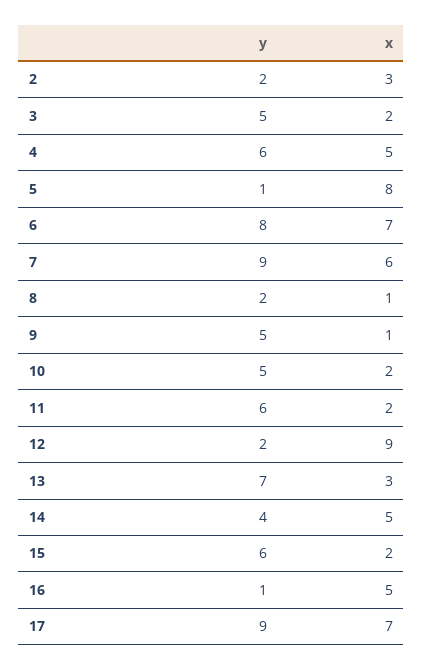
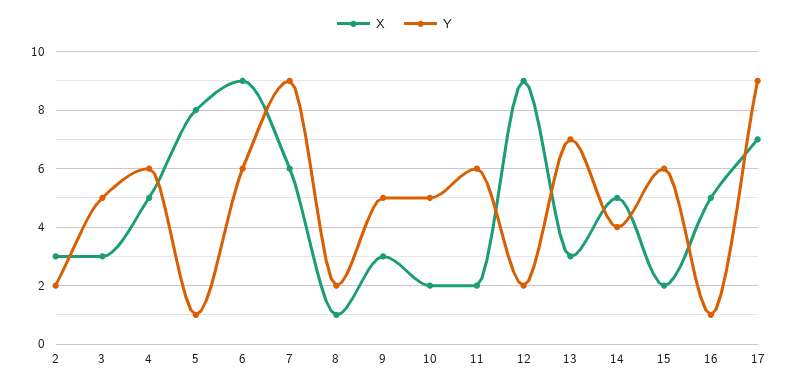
  {
    "y": {
      "2": 2,
      "3": 5,
      "4": 6,
      "5": 1,
-     "6": 8,
+     "6": 6,
      "7": 9,
      "8": 2,
      "9": 5,
      "10": 5,
      "11": 6,
      "12": 2,
      "13": 7,
      "14": 4,
      "15": 6,
      "16": 1,
      "17": 9
    },
    "x": {
      "2": 3,
-     "3": 2,
+     "3": 3,
      "4": 5,
      "5": 8,
-     "6": 7,
+     "6": 9,
      "7": 6,
      "8": 1,
-     "9": 1,
+     "9": 3,
      "10": 2,
      "11": 2,
      "12": 9,
      "13": 3,
      "14": 5,
      "15": 2,
      "16": 5,
      "17": 7
    }
  }

